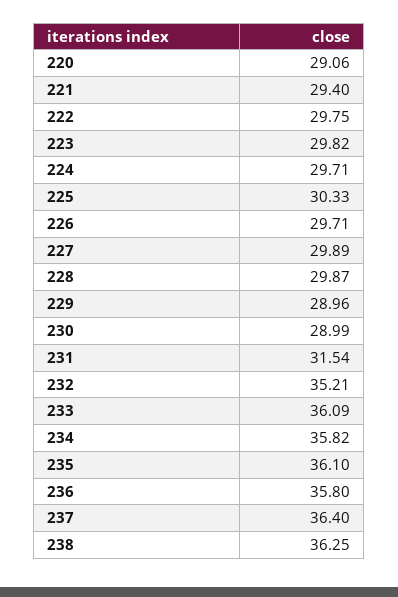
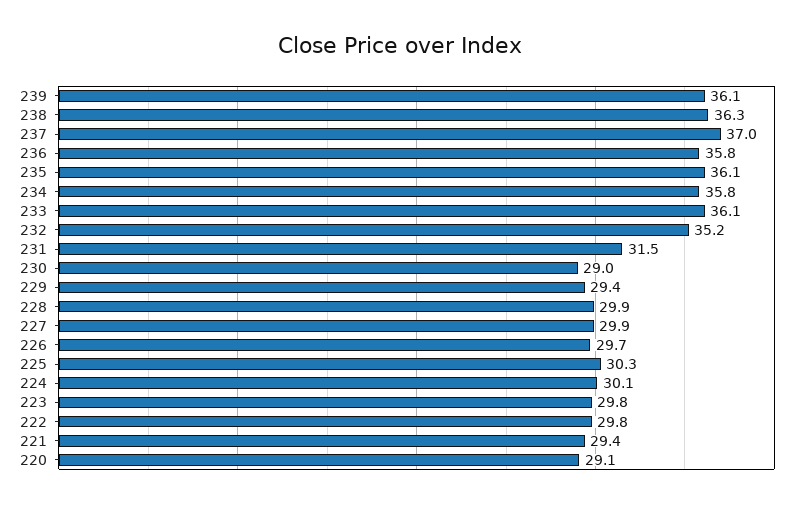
  {
    "220": 29.06,
    "221": 29.4,
    "222": 29.75,
    "223": 29.82,
-   "224": 29.71,
+   "224": 30.1,
    "225": 30.33,
    "226": 29.71,
    "227": 29.89,
    "228": 29.87,
-   "229": 28.96,
+   "229": 29.4,
    "230": 28.99,
    "231": 31.54,
    "232": 35.21,
    "233": 36.09,
    "234": 35.82,
    "235": 36.1,
    "236": 35.8,
-   "237": 36.4,
+   "237": 37,
-   "238": 36.25
+   "238": 36.25,
+   "239": 36.1
  }

